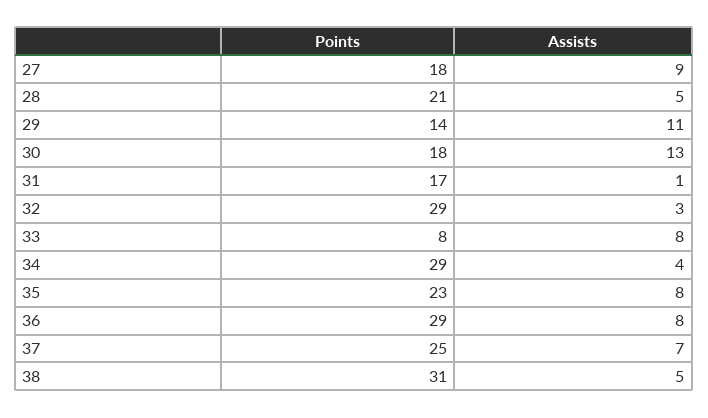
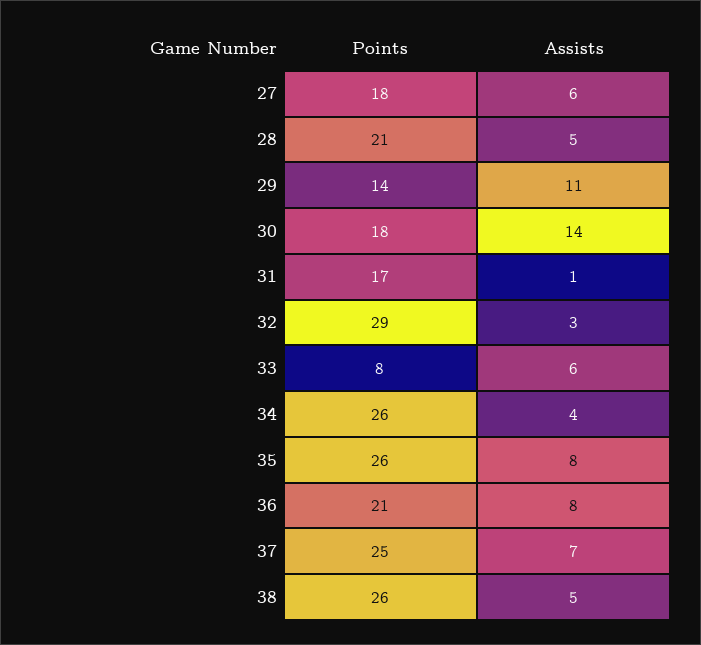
  {
    "Points": {
      "27": 18,
      "28": 21,
      "29": 14,
      "30": 18,
      "31": 17,
      "32": 29,
      "33": 8,
-     "34": 29,
+     "34": 26,
-     "35": 23,
+     "35": 26,
-     "36": 29,
+     "36": 21,
      "37": 25,
-     "38": 31
+     "38": 26
    },
    "Assists": {
-     "27": 9,
+     "27": 6,
      "28": 5,
      "29": 11,
-     "30": 13,
+     "30": 14,
      "31": 1,
      "32": 3,
-     "33": 8,
+     "33": 6,
      "34": 4,
      "35": 8,
      "36": 8,
      "37": 7,
      "38": 5
    }
  }

